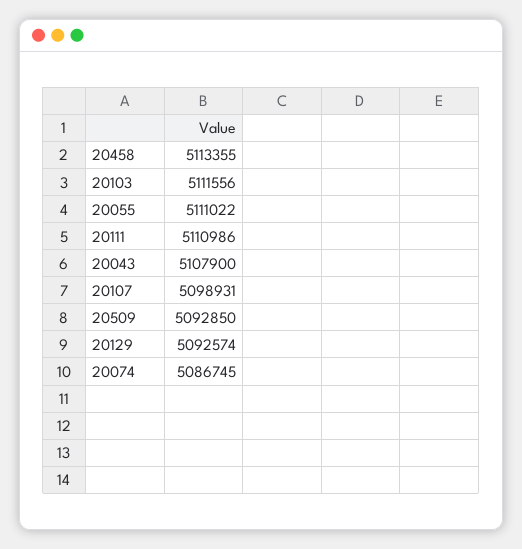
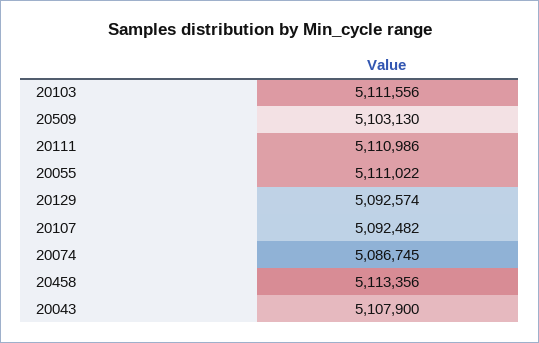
  {
-   "20458": 5113355,
+   "20458": 5113356,
    "20103": 5111556,
    "20055": 5111022,
    "20111": 5110986,
    "20043": 5107900,
-   "20107": 5098931,
+   "20107": 5092482,
-   "20509": 5092850,
+   "20509": 5103130,
    "20129": 5092574,
    "20074": 5086745
  }

